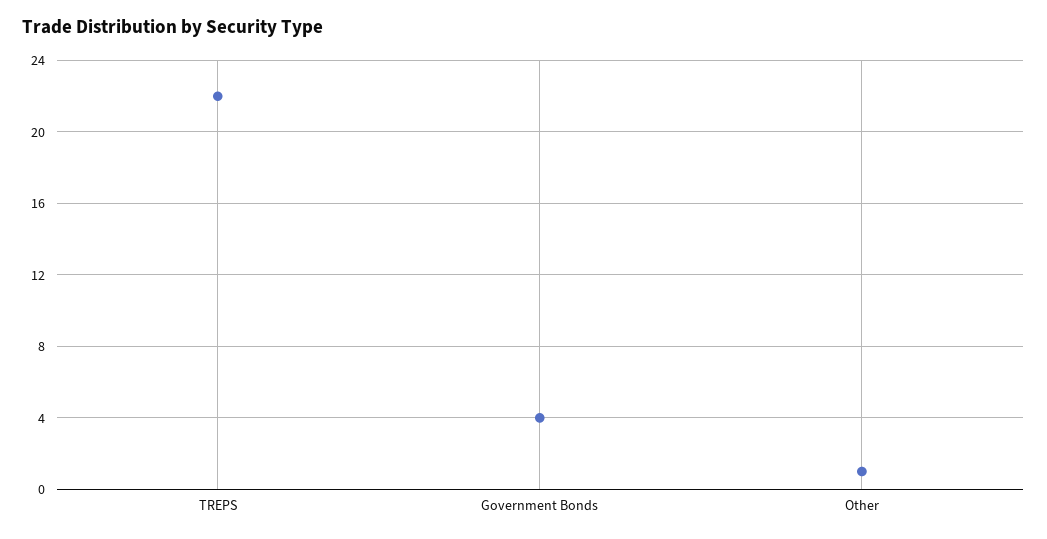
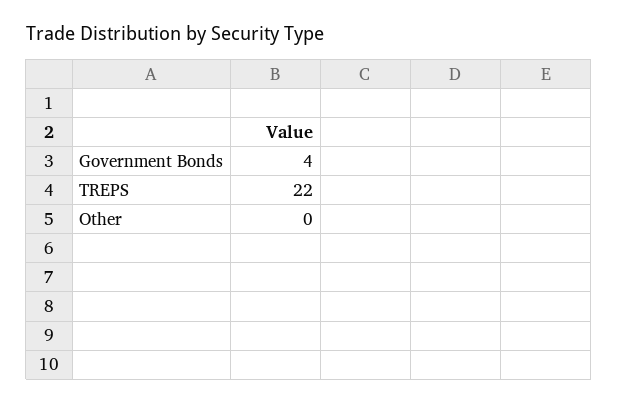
  {
    "TREPS": 22,
    "Government Bonds": 4,
-   "Other": 1
+   "Other": 0
  }

